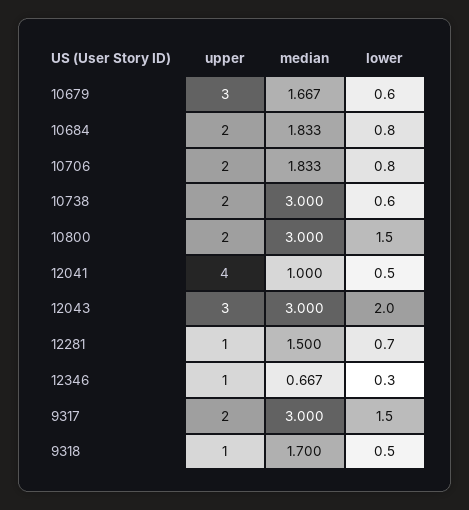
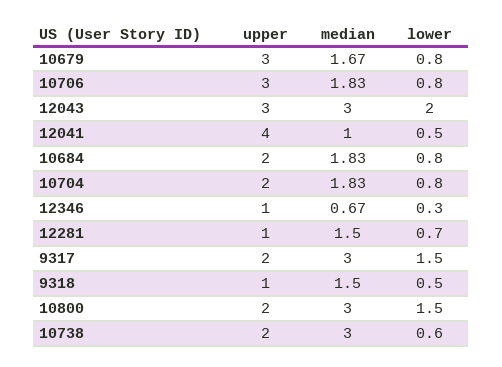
  {
    "upper": {
      "10679": 3,
      "10684": 2,
-     "10706": 2,
+     "10706": 3,
      "10738": 2,
      "10800": 2,
      "12041": 4,
      "12043": 3,
      "12281": 1,
      "12346": 1,
      "9317": 2,
-     "9318": 1
+     "9318": 1,
+     "10704": 2
    },
    "median": {
      "10679": 1.667,
      "10684": 1.833,
      "10706": 1.833,
      "10738": 3,
      "10800": 3,
      "12041": 1,
      "12043": 3,
      "12281": 1.5,
      "12346": 0.667,
      "9317": 3,
-     "9318": 1.7
+     "9318": 1.5,
+     "10704": 1.83
    },
    "lower": {
-     "10679": 0.6,
+     "10679": 0.8,
      "10684": 0.8,
      "10706": 0.8,
      "10738": 0.6,
      "10800": 1.5,
      "12041": 0.5,
      "12043": 2,
      "12281": 0.7,
      "12346": 0.3,
      "9317": 1.5,
-     "9318": 0.5
+     "9318": 0.5,
+     "10704": 0.8
    }
  }

